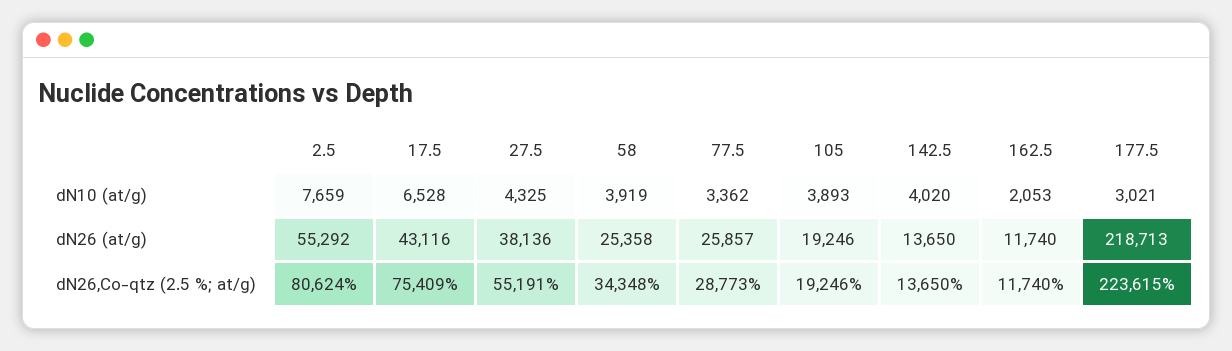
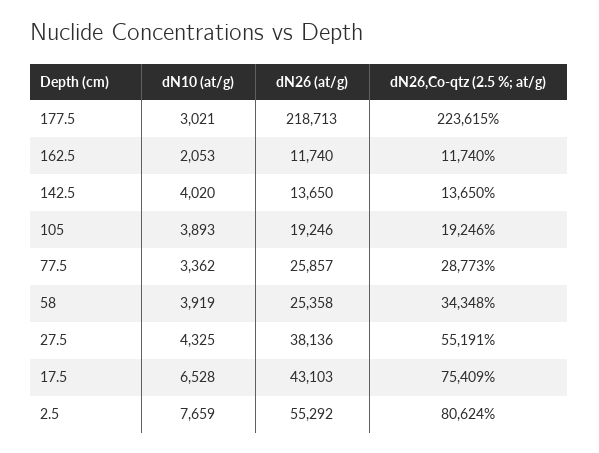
  {
    "2.5": {
      "dN10 (at/g)": 7659,
      "dN26 (at/g)": 55292,
      "dN26,Co-qtz (2.5 %; at/g)": 80624
    },
    "17.5": {
      "dN10 (at/g)": 6528,
-     "dN26 (at/g)": 43116,
+     "dN26 (at/g)": 43103,
      "dN26,Co-qtz (2.5 %; at/g)": 75409
    },
    "27.5": {
      "dN10 (at/g)": 4325,
      "dN26 (at/g)": 38136,
      "dN26,Co-qtz (2.5 %; at/g)": 55191
    },
    "58": {
      "dN10 (at/g)": 3919,
      "dN26 (at/g)": 25358,
      "dN26,Co-qtz (2.5 %; at/g)": 34348
    },
    "77.5": {
      "dN10 (at/g)": 3362,
      "dN26 (at/g)": 25857,
      "dN26,Co-qtz (2.5 %; at/g)": 28773
    },
    "105": {
      "dN10 (at/g)": 3893,
      "dN26 (at/g)": 19246,
      "dN26,Co-qtz (2.5 %; at/g)": 19246
    },
    "142.5": {
      "dN10 (at/g)": 4020,
      "dN26 (at/g)": 13650,
      "dN26,Co-qtz (2.5 %; at/g)": 13650
    },
    "162.5": {
      "dN10 (at/g)": 2053,
      "dN26 (at/g)": 11740,
      "dN26,Co-qtz (2.5 %; at/g)": 11740
    },
    "177.5": {
      "dN10 (at/g)": 3021,
      "dN26 (at/g)": 218713,
      "dN26,Co-qtz (2.5 %; at/g)": 223615
    }
  }

